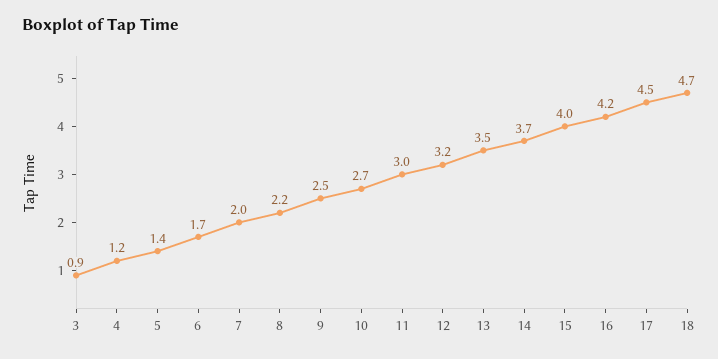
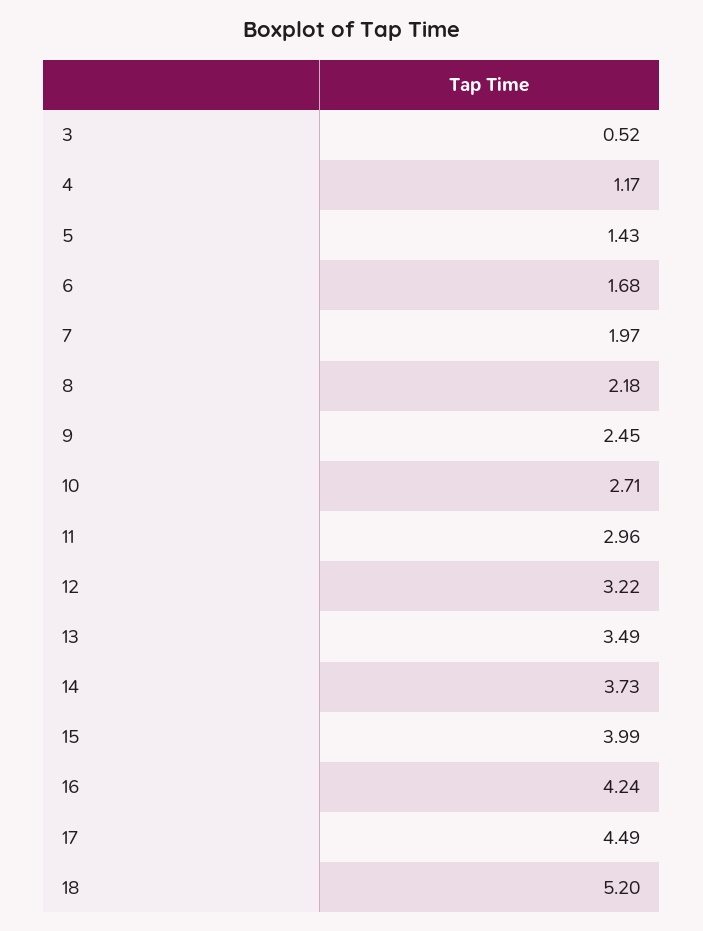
  {
-   "3": 0.9,
+   "3": 0.52,
    "4": 1.17,
    "5": 1.43,
    "6": 1.68,
    "7": 1.97,
    "8": 2.18,
    "9": 2.45,
    "10": 2.71,
    "11": 2.96,
    "12": 3.22,
    "13": 3.49,
    "14": 3.73,
    "15": 3.99,
    "16": 4.24,
    "17": 4.49,
-   "18": 4.7
+   "18": 5.2
  }

